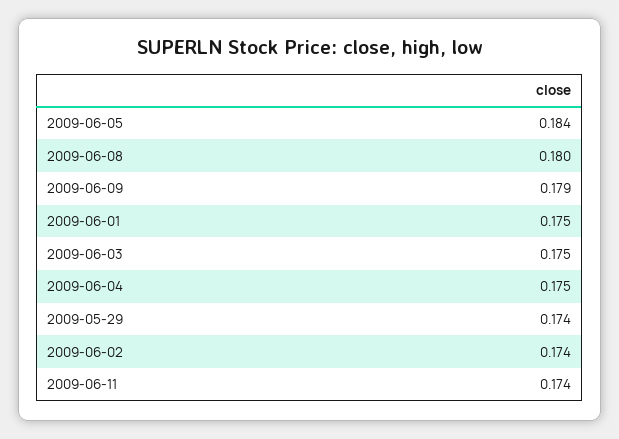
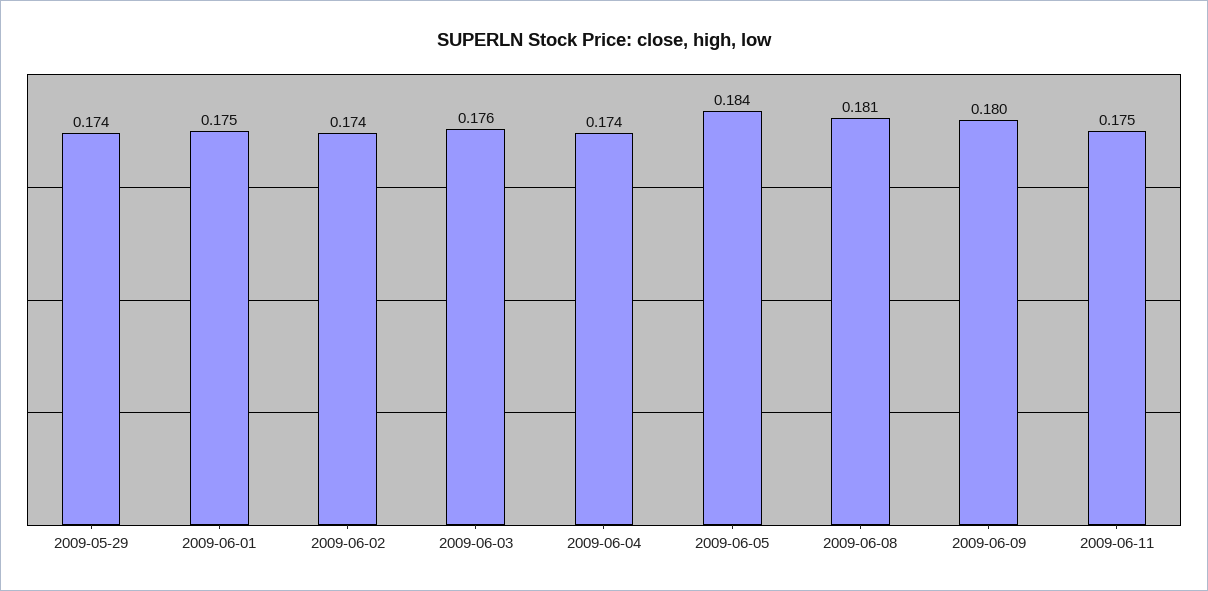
  {
    "2009-06-05": 0.184,
-   "2009-06-08": 0.18,
+   "2009-06-08": 0.181,
-   "2009-06-09": 0.179,
+   "2009-06-09": 0.18,
    "2009-06-01": 0.175,
-   "2009-06-03": 0.175,
+   "2009-06-03": 0.176,
-   "2009-06-04": 0.175,
+   "2009-06-04": 0.174,
    "2009-05-29": 0.174,
    "2009-06-02": 0.174,
-   "2009-06-11": 0.174
+   "2009-06-11": 0.175
  }

